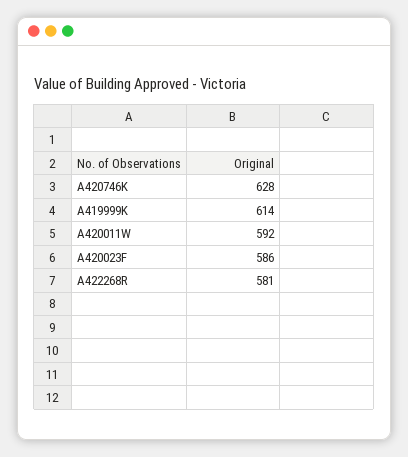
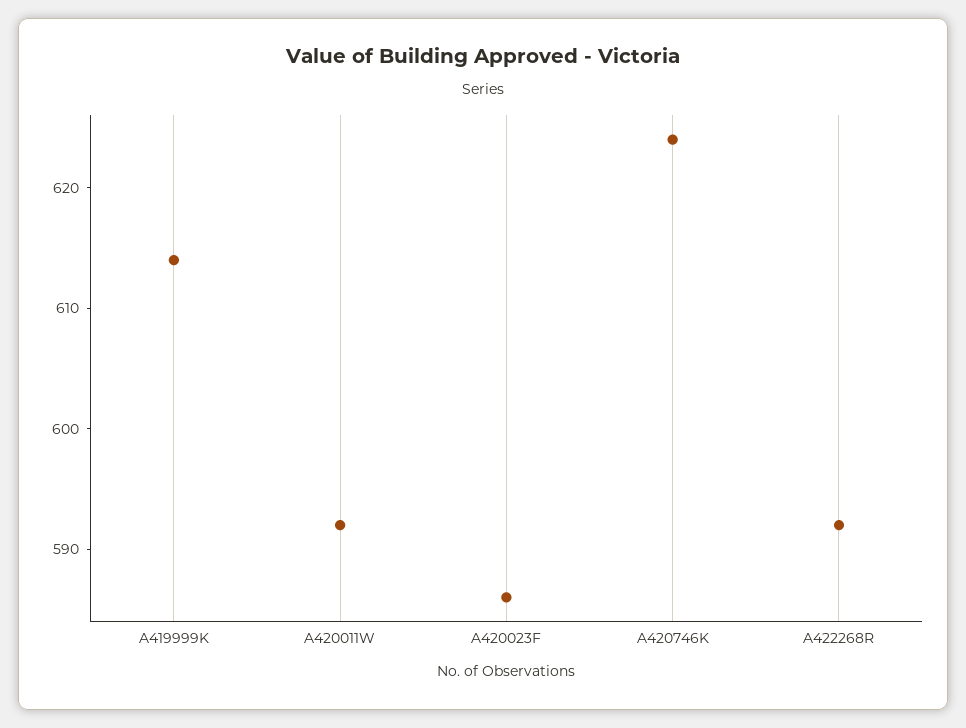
  {
-   "A420746K": 628,
+   "A420746K": 624,
    "A419999K": 614,
    "A420011W": 592,
    "A420023F": 586,
-   "A422268R": 581
+   "A422268R": 592
  }

